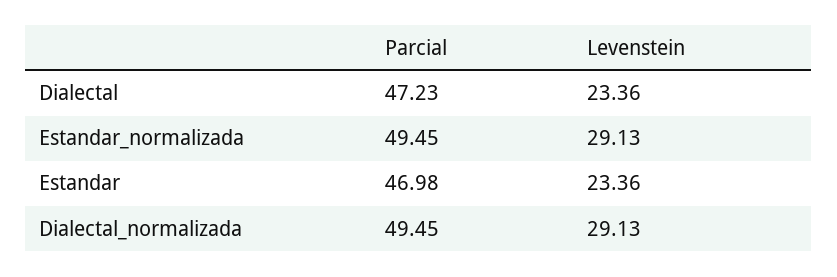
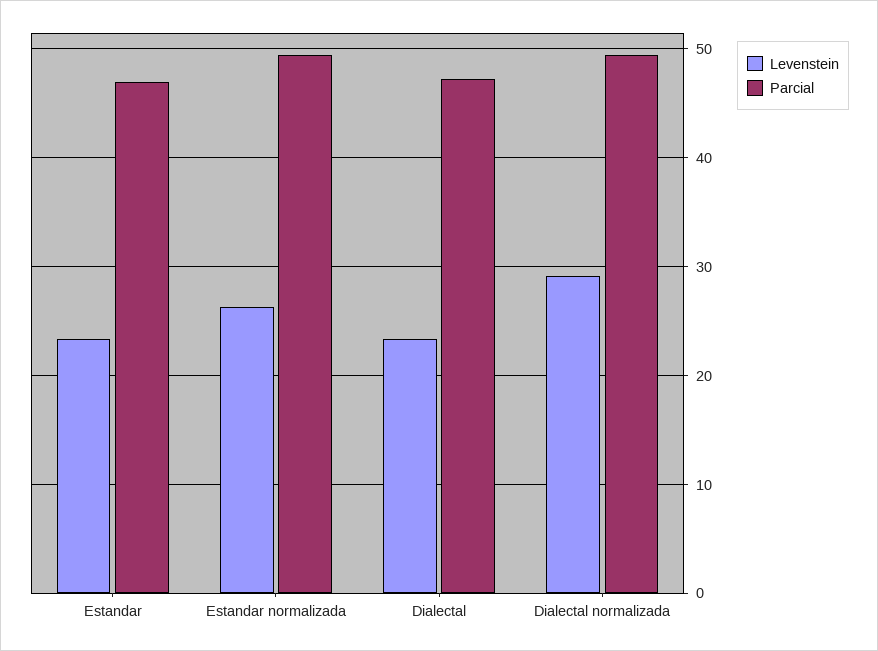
  {
    "Parcial": {
      "Dialectal": 47.23,
      "Estandar_normalizada": 49.45,
      "Estandar": 46.98,
      "Dialectal_normalizada": 49.45
    },
    "Levenstein": {
      "Dialectal": 23.36,
-     "Estandar_normalizada": 29.13,
+     "Estandar_normalizada": 26,
      "Estandar": 23.36,
      "Dialectal_normalizada": 29.13
    }
  }

